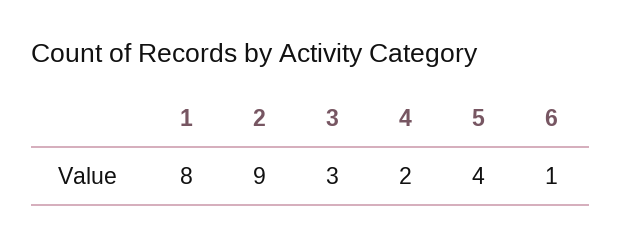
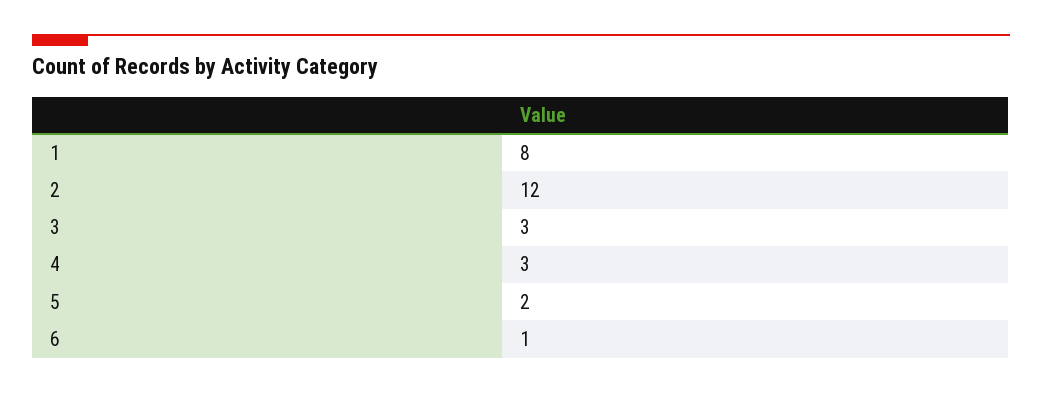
  {
    "1": 8,
-   "2": 9,
+   "2": 12,
    "3": 3,
-   "4": 2,
+   "4": 3,
-   "5": 4,
+   "5": 2,
    "6": 1
  }

